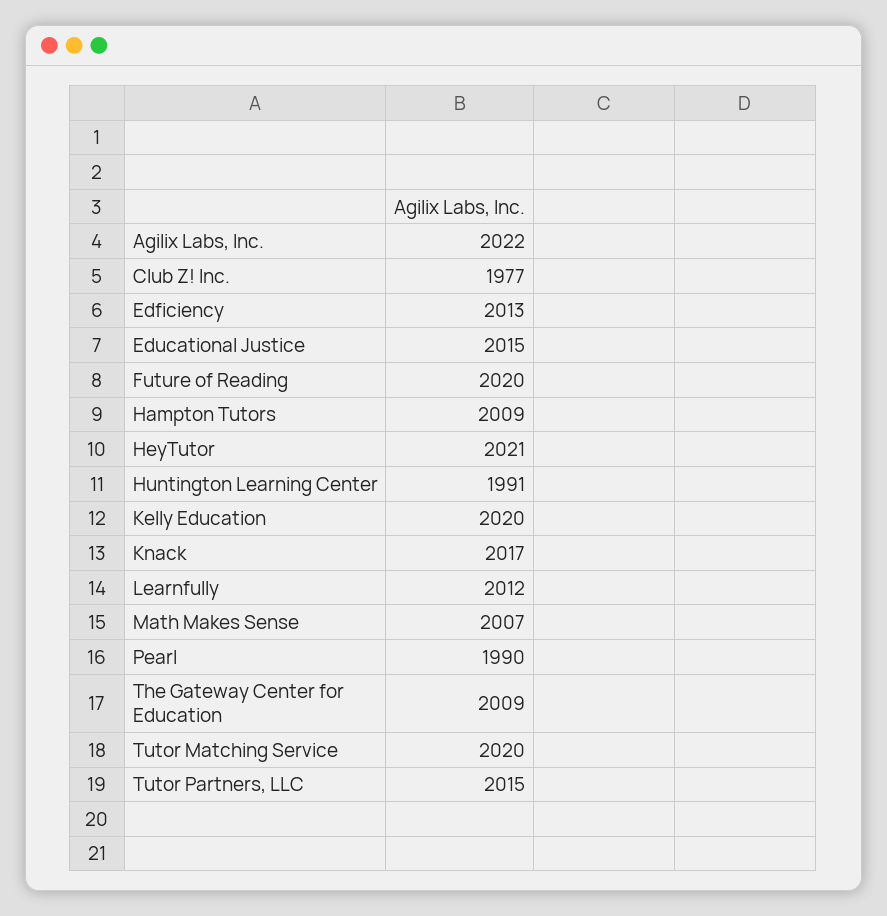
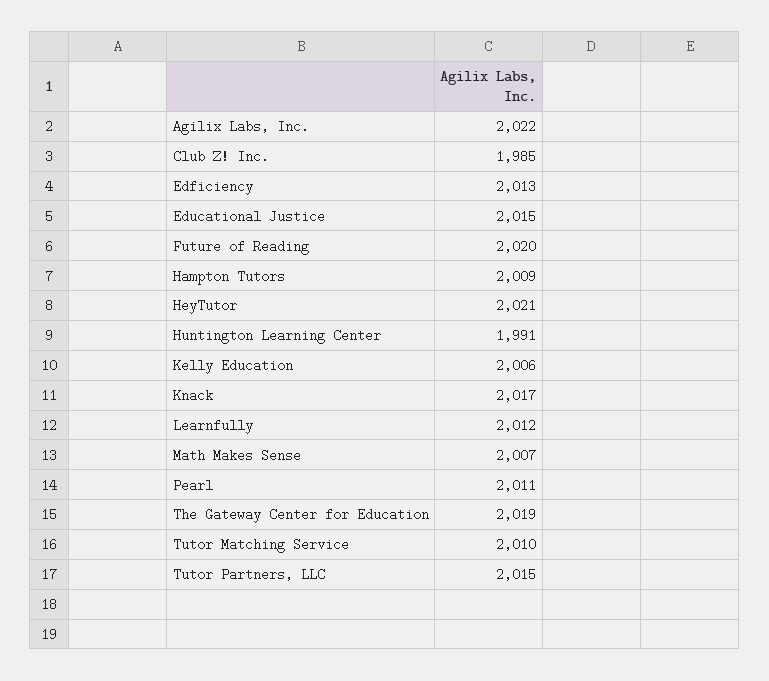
  {
    "Agilix Labs, Inc.": 2022,
-   "Club Z! Inc.": 1977,
+   "Club Z! Inc.": 1985,
    "Edficiency": 2013,
    "Educational Justice": 2015,
    "Future of Reading": 2020,
    "Hampton Tutors": 2009,
    "HeyTutor": 2021,
    "Huntington Learning Center": 1991,
-   "Kelly Education": 2020,
+   "Kelly Education": 2006,
    "Knack": 2017,
    "Learnfully": 2012,
    "Math Makes Sense": 2007,
-   "Pearl": 1990,
+   "Pearl": 2011,
-   "The Gateway Center for Education": 2009,
+   "The Gateway Center for Education": 2019,
-   "Tutor Matching Service": 2020,
+   "Tutor Matching Service": 2010,
    "Tutor Partners, LLC": 2015
  }

